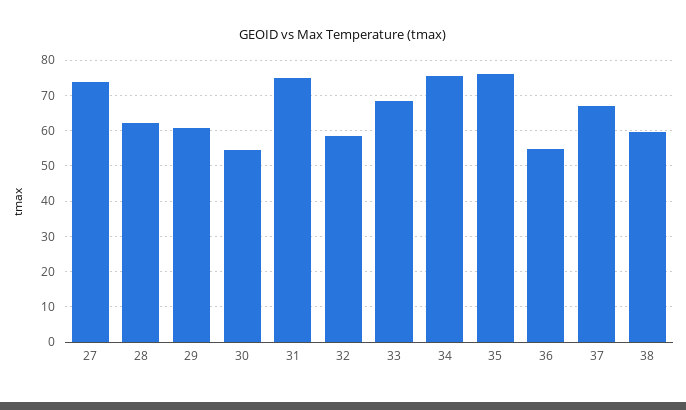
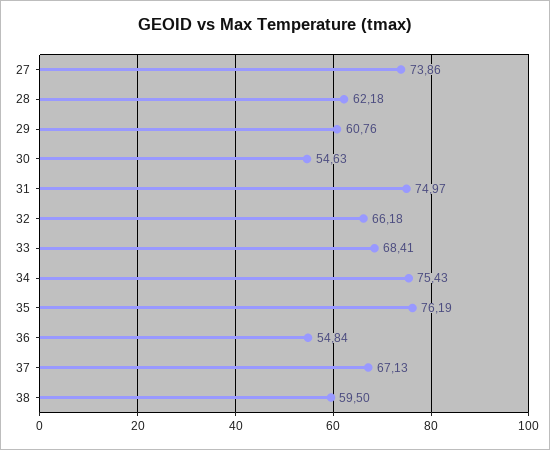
  {
    "27": 73.86,
    "28": 62.18,
    "29": 60.76,
    "30": 54.63,
    "31": 74.97,
-   "32": 58,
+   "32": 66.18,
    "33": 68.41,
    "34": 75.43,
    "35": 76.19,
    "36": 54.84,
    "37": 67.13,
    "38": 59.5
  }

